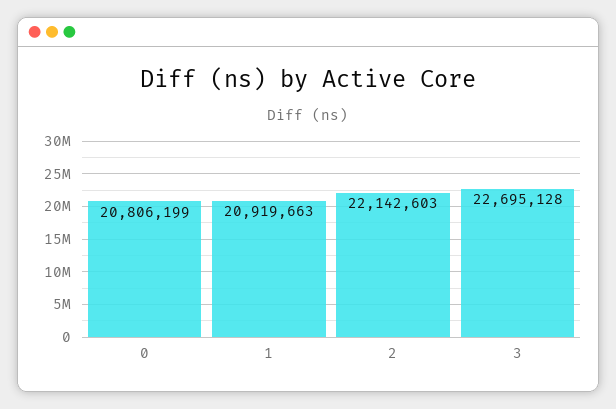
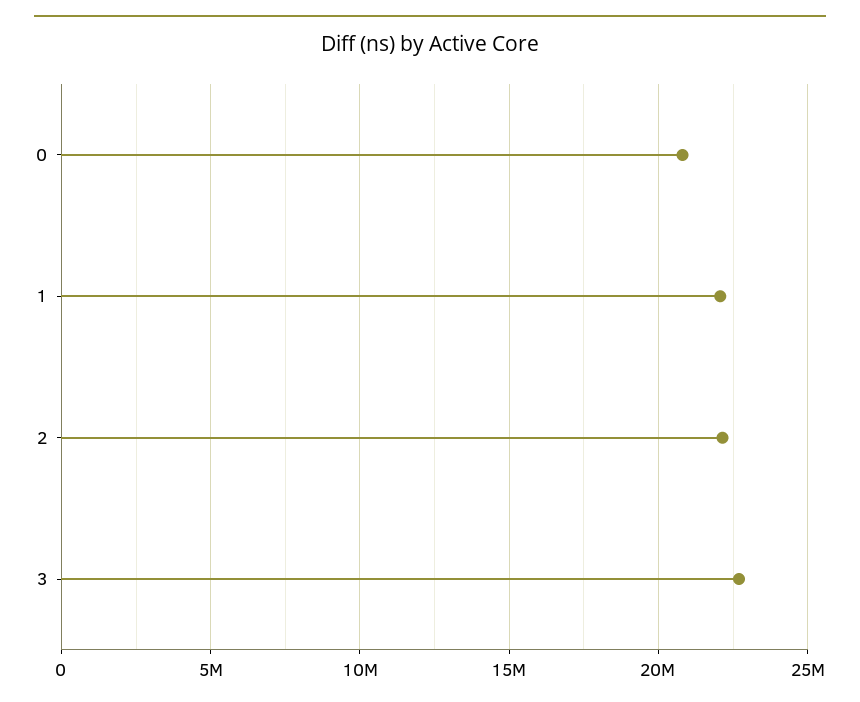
  {
    "0": 20806199,
-   "1": 20919663,
+   "1": 22000000,
    "2": 22142603,
    "3": 22695128
  }

